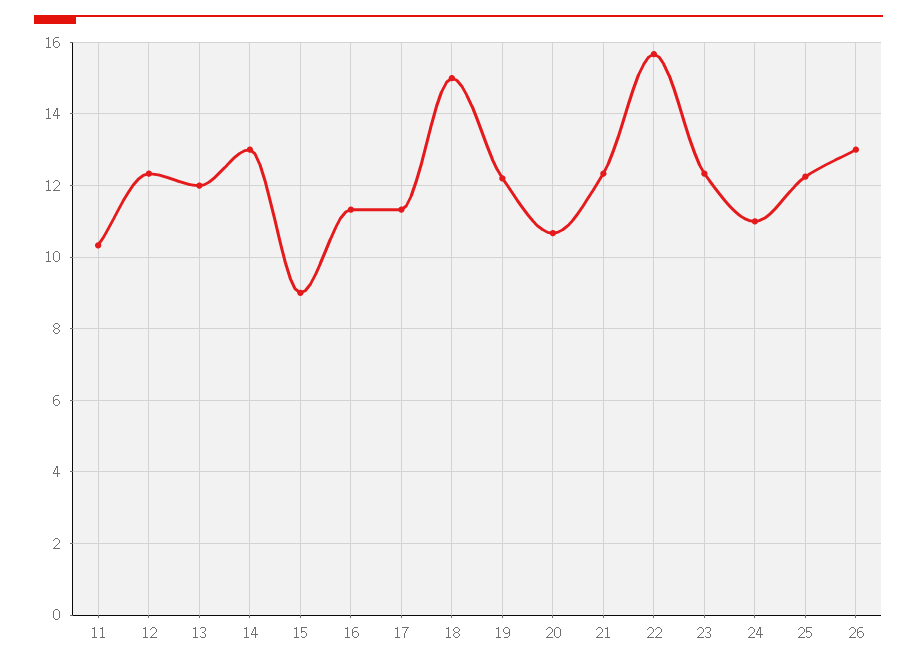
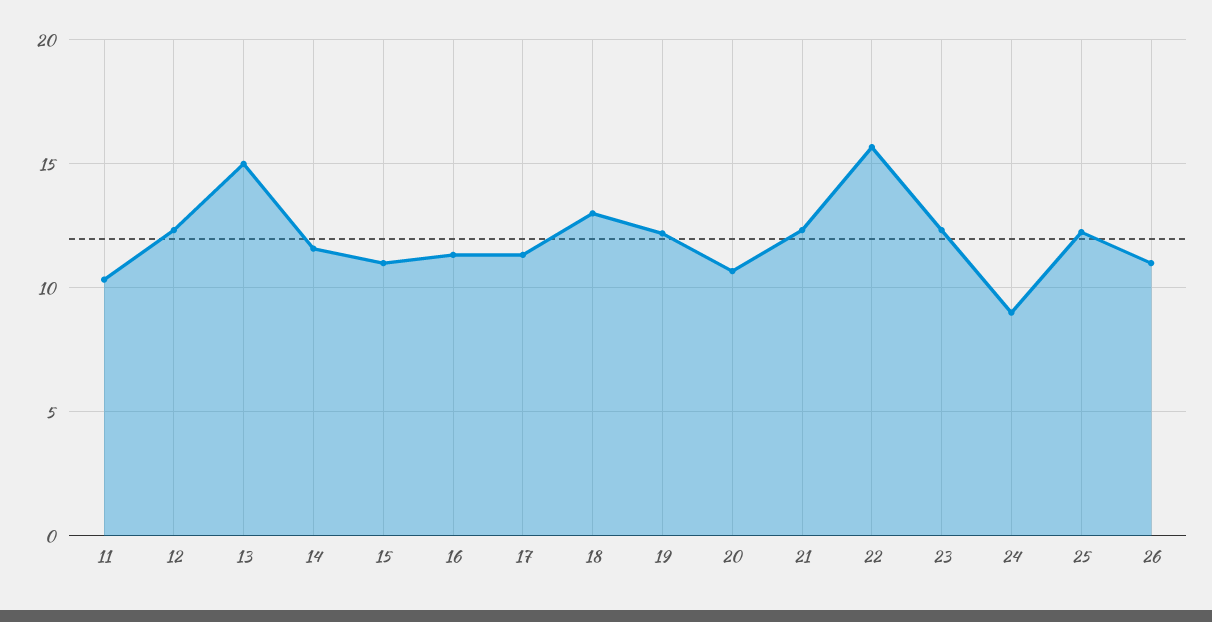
  {
    "11": 10.4,
    "12": 12.4,
-   "13": 12,
+   "13": 15,
-   "14": 13,
+   "14": 11.5,
-   "15": 9,
+   "15": 11,
    "16": 11.4,
    "17": 11.4,
-   "18": 15,
+   "18": 13,
    "19": 12.2,
    "20": 10.6,
    "21": 12.4,
    "22": 15.6,
    "23": 12.4,
-   "24": 11,
+   "24": 9,
    "25": 12.2,
-   "26": 13
+   "26": 11
  }

